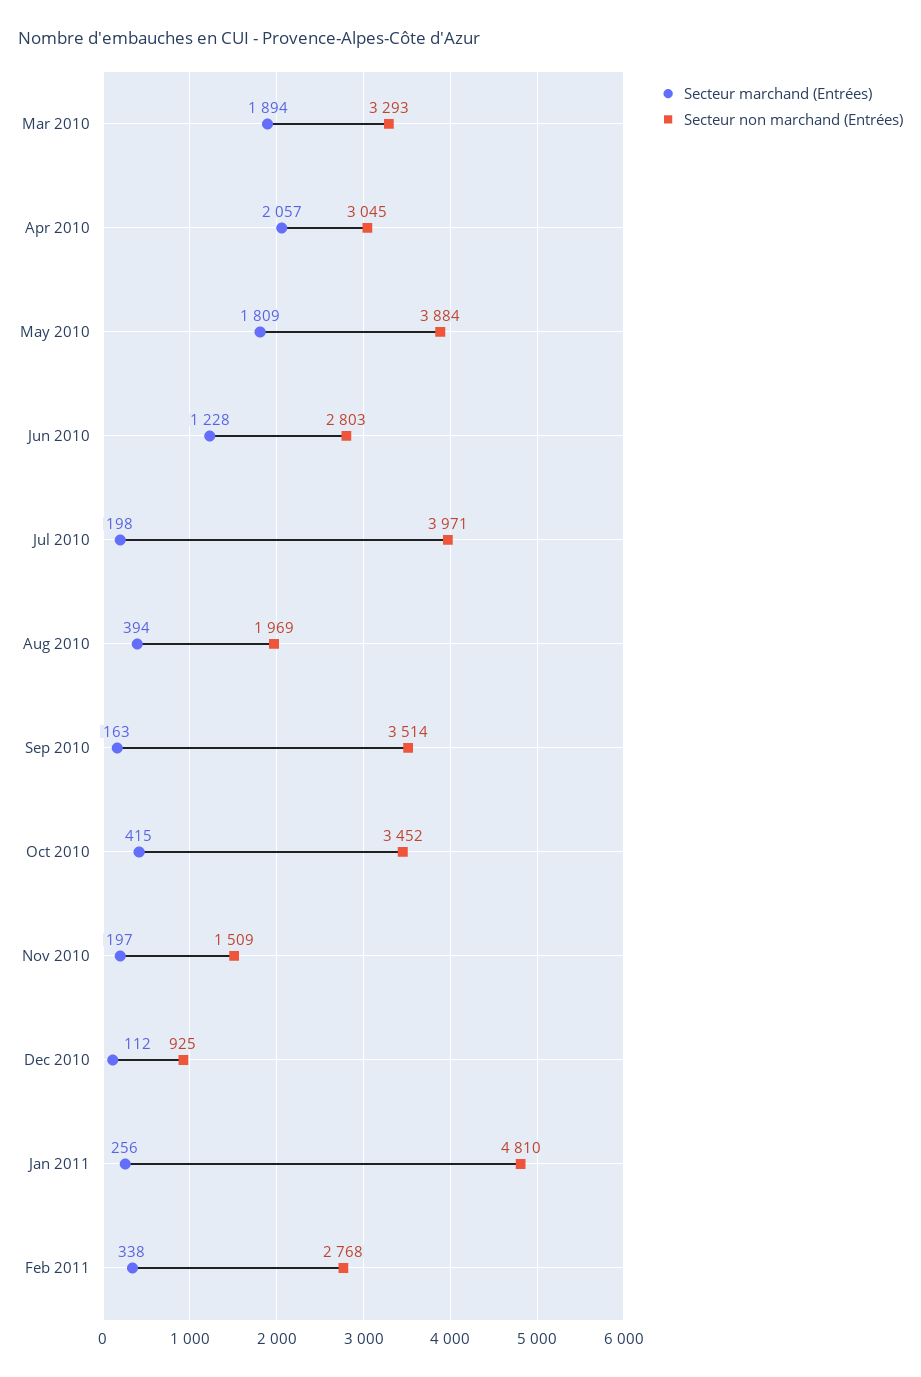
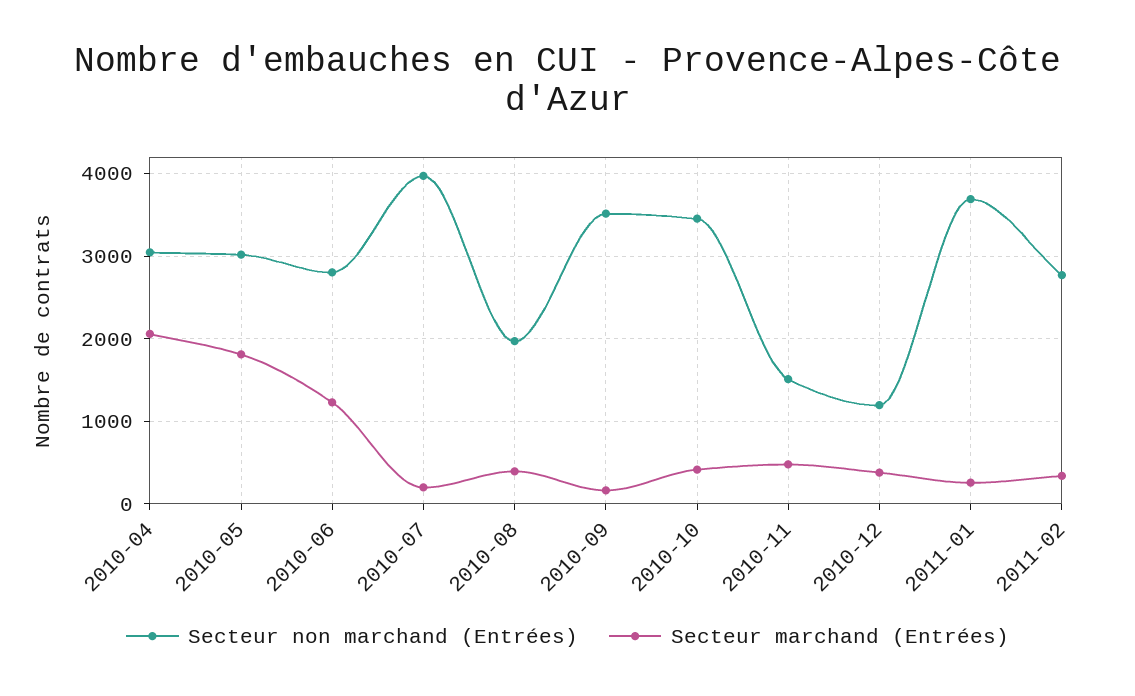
  {
    "Secteur marchand (Entrées)": {
-     "Mar 2010": 1894,
      "Apr 2010": 2057,
      "May 2010": 1809,
      "Jun 2010": 1228,
      "Jul 2010": 198,
      "Aug 2010": 394,
      "Sep 2010": 163,
      "Oct 2010": 415,
-     "Nov 2010": 197,
+     "Nov 2010": 500,
-     "Dec 2010": 112,
+     "Dec 2010": 400,
      "Jan 2011": 256,
      "Feb 2011": 338
    },
    "Secteur non marchand (Entrées)": {
-     "Mar 2010": 3293,
      "Apr 2010": 3045,
-     "May 2010": 3884,
+     "May 2010": 3000,
      "Jun 2010": 2803,
      "Jul 2010": 3971,
      "Aug 2010": 1969,
      "Sep 2010": 3514,
      "Oct 2010": 3452,
      "Nov 2010": 1509,
-     "Dec 2010": 925,
+     "Dec 2010": 1200,
-     "Jan 2011": 4810,
+     "Jan 2011": 3700,
      "Feb 2011": 2768
    }
  }

